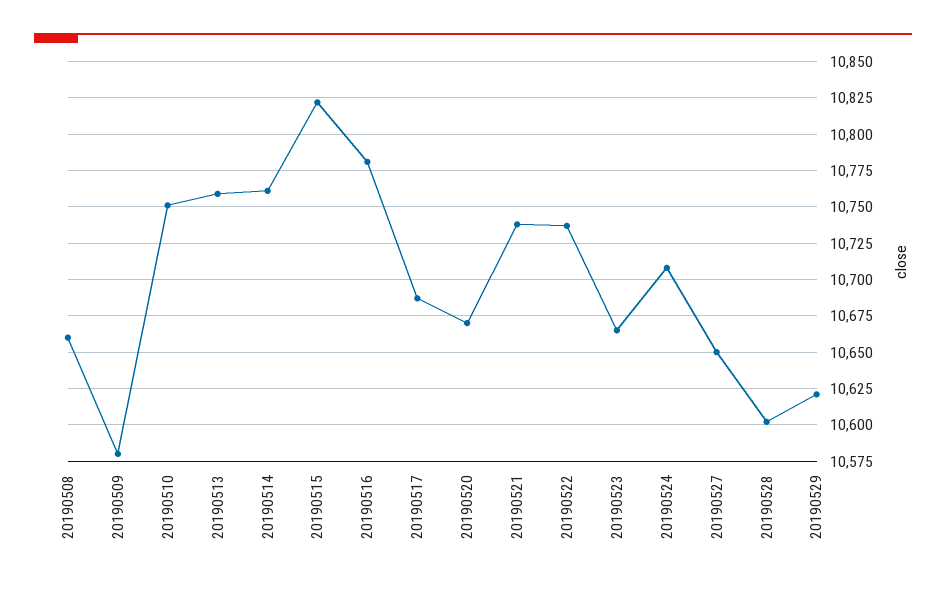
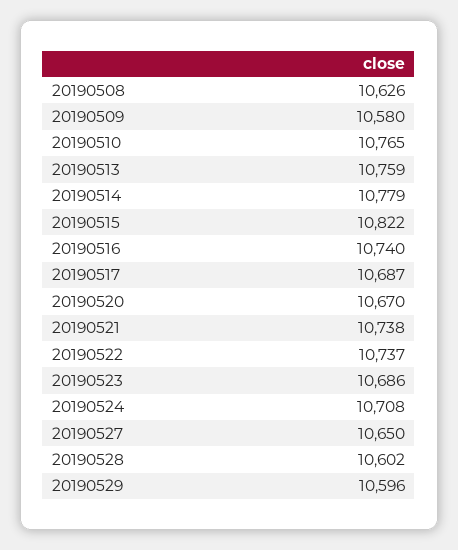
  {
-   "20190508": 10660,
+   "20190508": 10626,
    "20190509": 10580,
-   "20190510": 10750,
+   "20190510": 10765,
    "20190513": 10759,
-   "20190514": 10760,
+   "20190514": 10779,
    "20190515": 10822,
-   "20190516": 10780,
+   "20190516": 10740,
    "20190517": 10687,
    "20190520": 10670,
    "20190521": 10738,
    "20190522": 10737,
-   "20190523": 10665,
+   "20190523": 10686,
    "20190524": 10708,
    "20190527": 10650,
    "20190528": 10602,
-   "20190529": 10620
+   "20190529": 10596
  }

